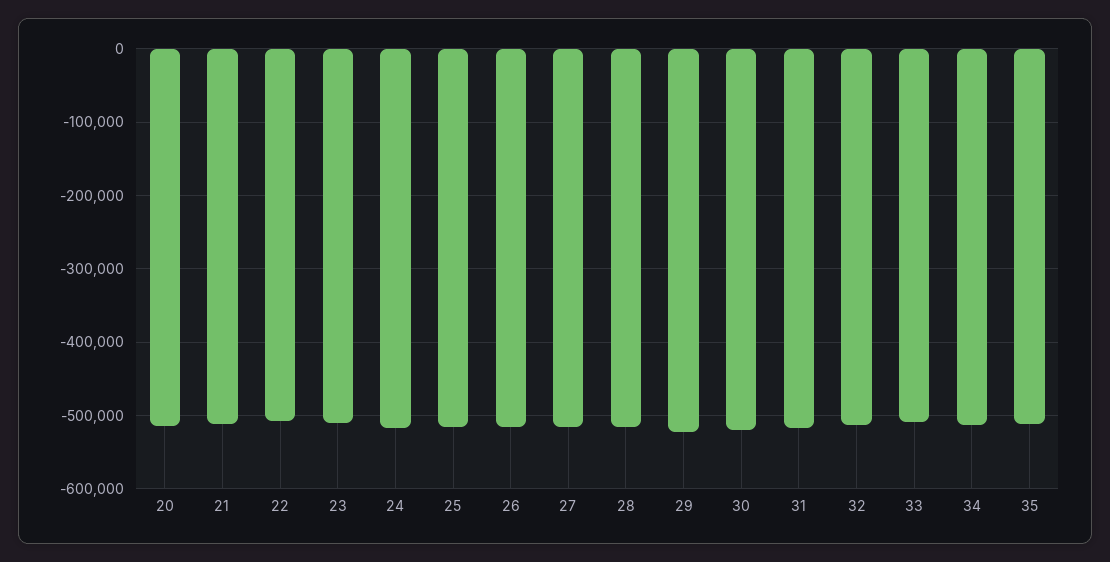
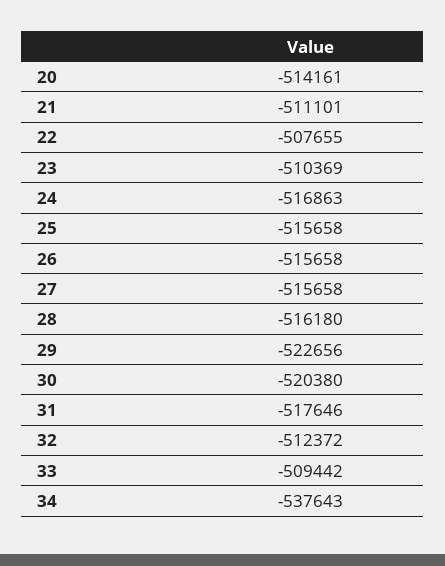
  {
    "20": -514161,
    "21": -511101,
    "22": -507655,
    "23": -510369,
    "24": -516863,
    "25": -515658,
    "26": -515658,
    "27": -515658,
    "28": -516180,
    "29": -522656,
    "30": -520380,
    "31": -517646,
    "32": -512372,
    "33": -509442,
-   "34": -510000,
+   "34": -537643
-   "35": -510000
  }

